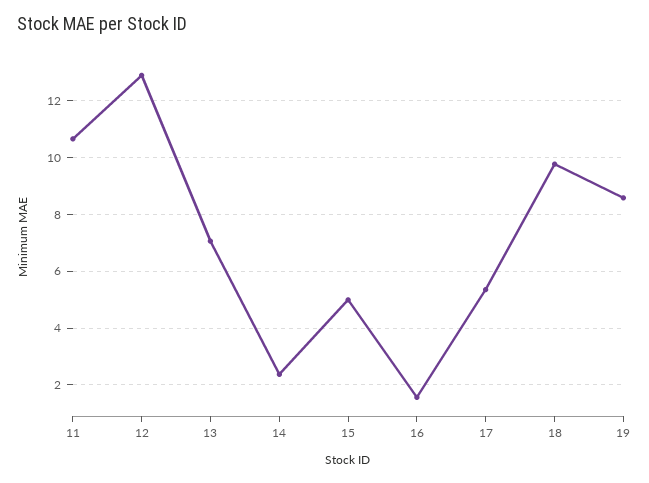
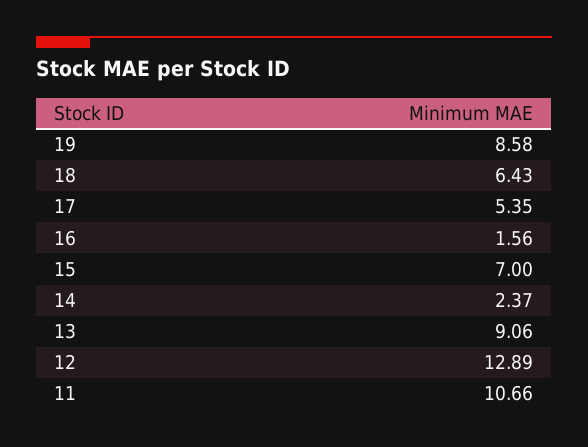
  {
    "11": 10.66,
    "12": 12.89,
-   "13": 7,
+   "13": 9.06,
    "14": 2.37,
-   "15": 5,
+   "15": 7,
    "16": 1.56,
    "17": 5.35,
-   "18": 9.75,
+   "18": 6.43,
    "19": 8.58
  }

